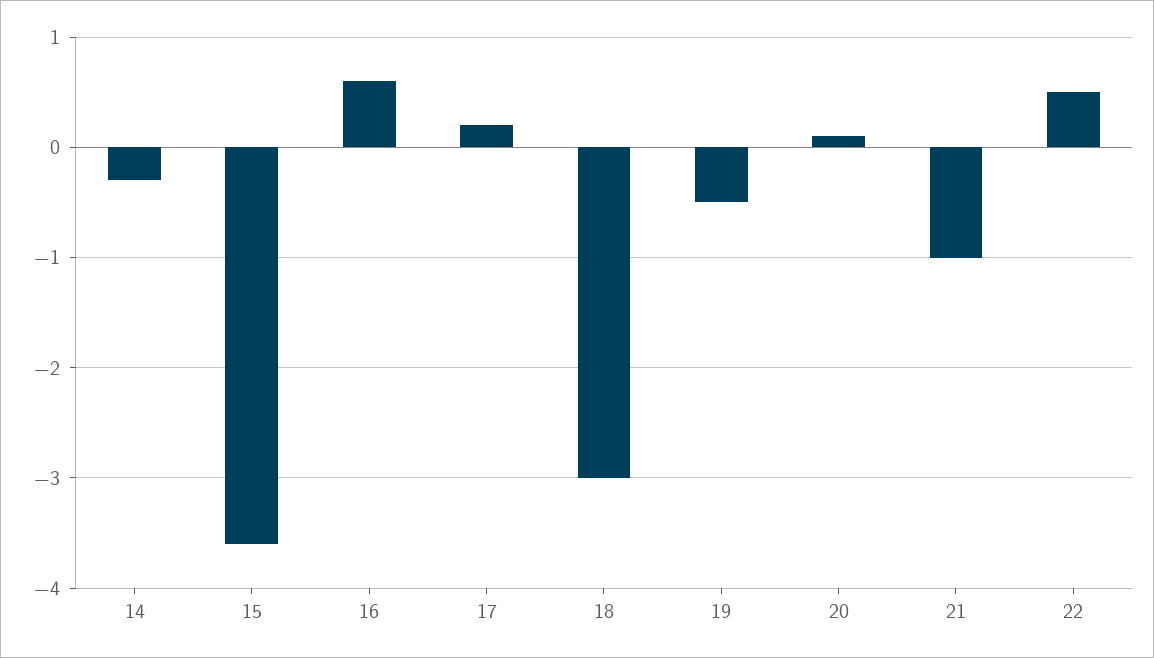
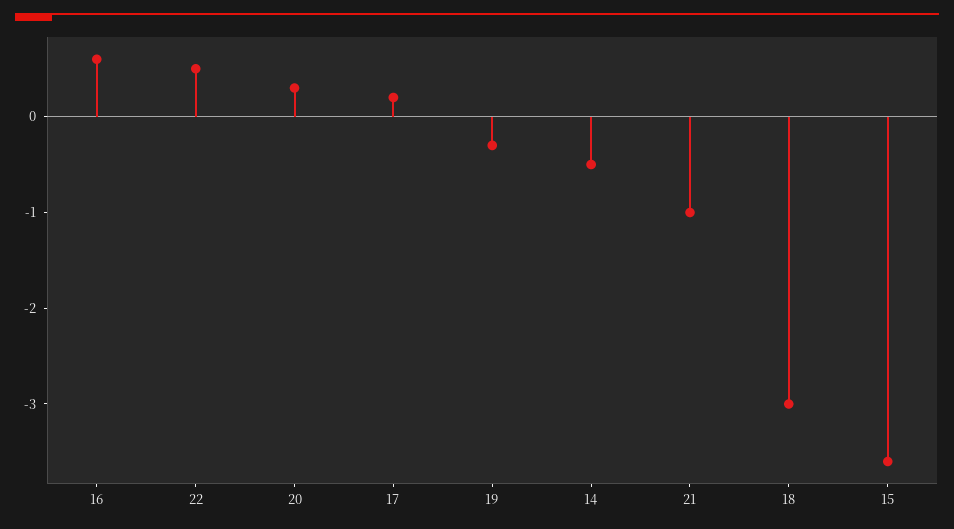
  {
-   "14": -0.3,
+   "14": -0.5,
    "15": -3.6,
    "16": 0.6,
    "17": 0.2,
    "18": -3,
-   "19": -0.5,
+   "19": -0.3,
-   "20": 0.1,
+   "20": 0.3,
    "21": -1,
    "22": 0.5
  }

